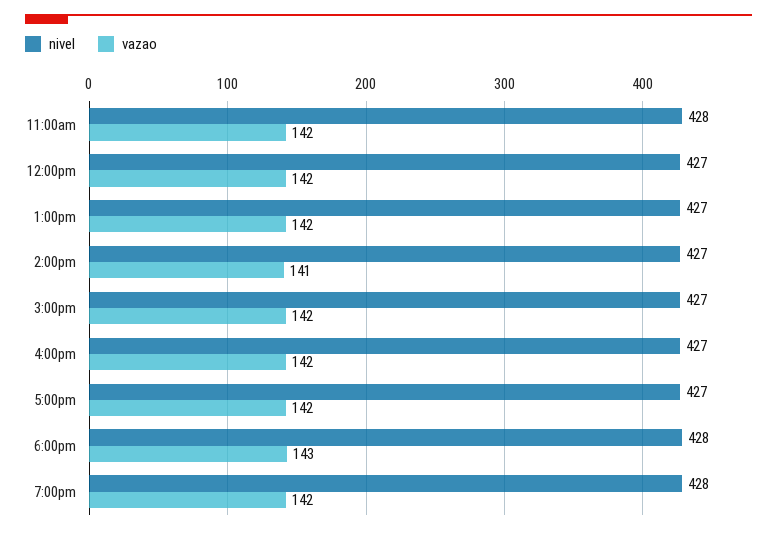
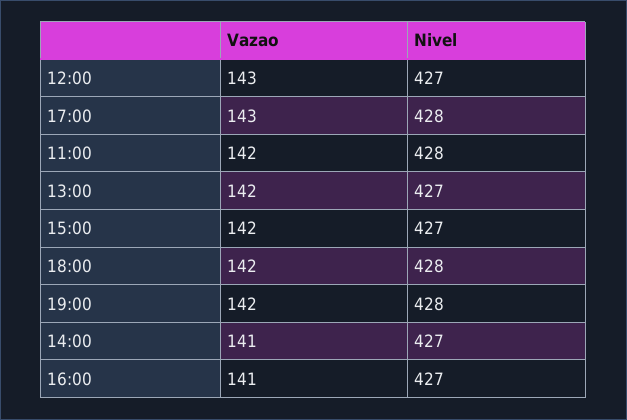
  {
    "nivel": {
      "11:00am": 428,
      "12:00pm": 427,
      "1:00pm": 427,
      "2:00pm": 427,
      "3:00pm": 427,
      "4:00pm": 427,
-     "5:00pm": 427,
+     "5:00pm": 428,
      "6:00pm": 428,
      "7:00pm": 428
    },
    "vazao": {
      "11:00am": 142,
-     "12:00pm": 142,
+     "12:00pm": 143,
      "1:00pm": 142,
      "2:00pm": 141,
      "3:00pm": 142,
-     "4:00pm": 142,
+     "4:00pm": 141,
-     "5:00pm": 142,
+     "5:00pm": 143,
-     "6:00pm": 143,
+     "6:00pm": 142,
      "7:00pm": 142
    }
  }

